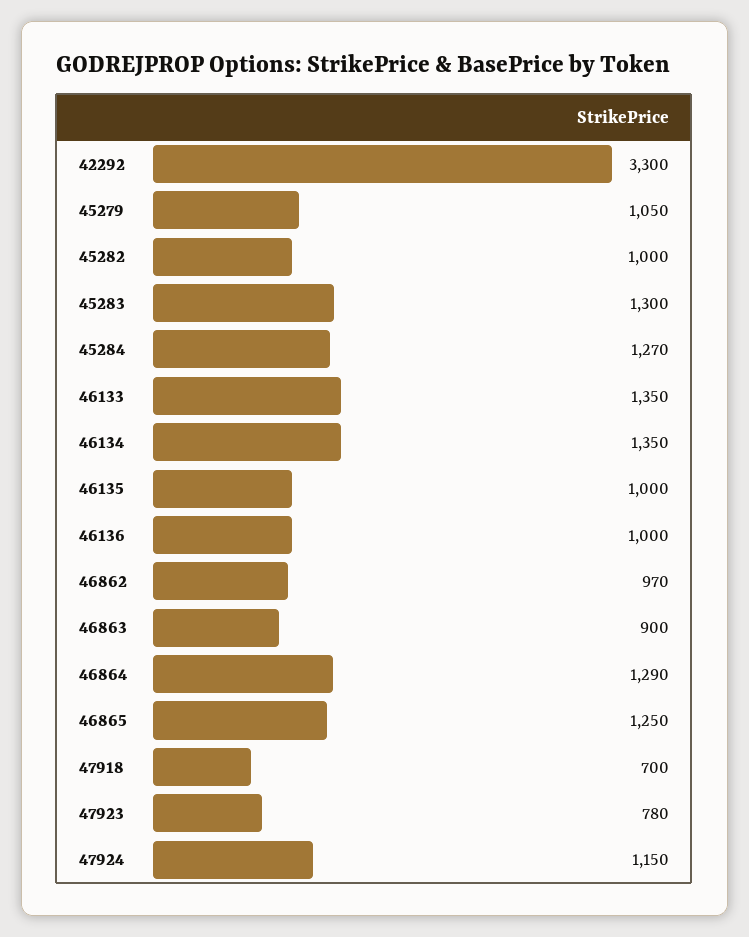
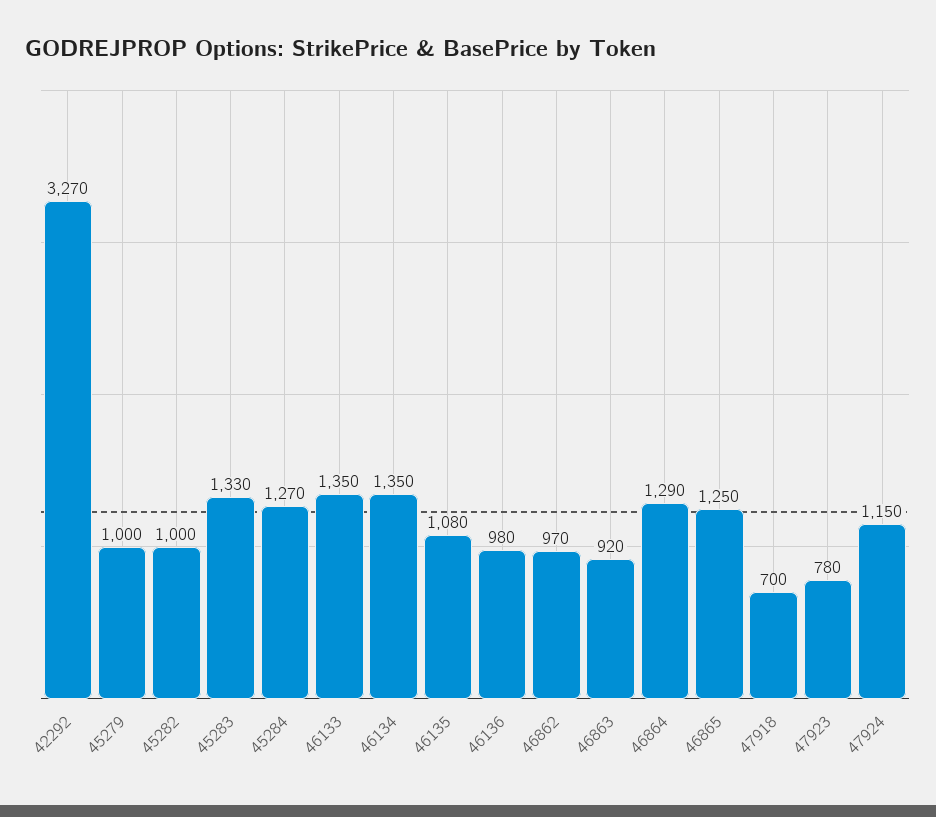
  {
-   "42292": 3300,
+   "42292": 3270,
-   "45279": 1050,
+   "45279": 1000,
    "45282": 1000,
-   "45283": 1300,
+   "45283": 1330,
    "45284": 1270,
    "46133": 1350,
    "46134": 1350,
-   "46135": 1000,
+   "46135": 1080,
-   "46136": 1000,
+   "46136": 980,
    "46862": 970,
-   "46863": 900,
+   "46863": 920,
    "46864": 1290,
    "46865": 1250,
    "47918": 700,
    "47923": 780,
    "47924": 1150
  }

